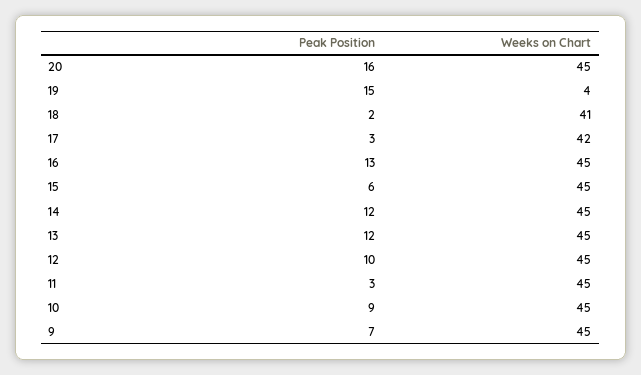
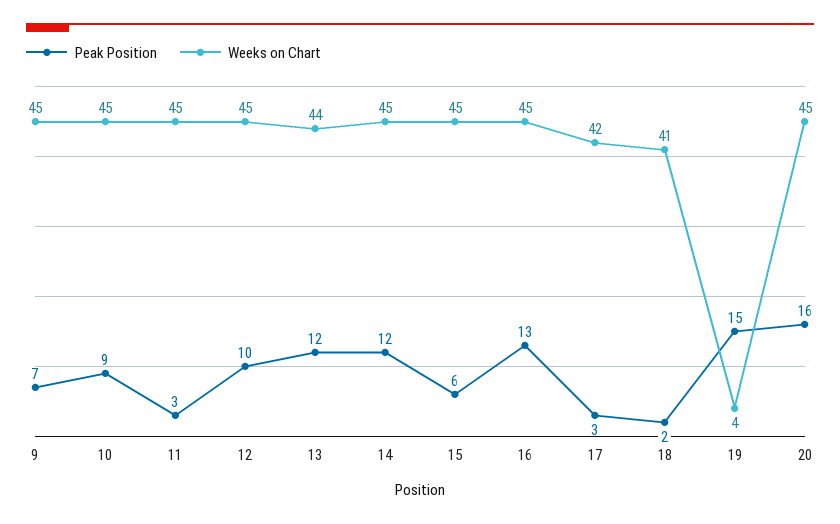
  {
    "Peak Position": {
      "20": 16,
      "19": 15,
      "18": 2,
      "17": 3,
      "16": 13,
      "15": 6,
      "14": 12,
      "13": 12,
      "12": 10,
      "11": 3,
      "10": 9,
      "9": 7
    },
    "Weeks on Chart": {
      "20": 45,
      "19": 4,
      "18": 41,
      "17": 42,
      "16": 45,
      "15": 45,
      "14": 45,
-     "13": 45,
+     "13": 44,
      "12": 45,
      "11": 45,
      "10": 45,
      "9": 45
    }
  }

